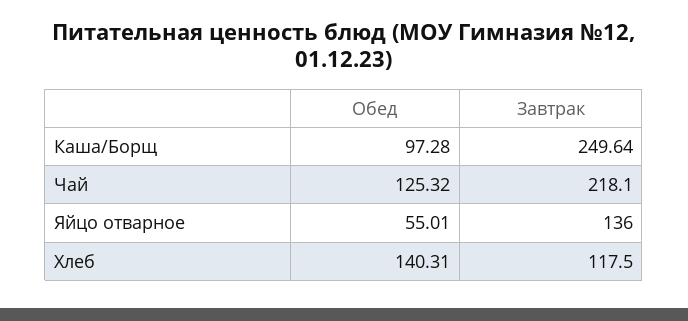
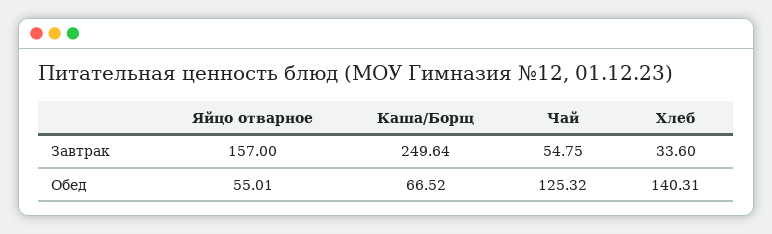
  {
    "Обед": {
-     "Каша/Борщ": 97.28,
+     "Каша/Борщ": 66.52,
      "Чай": 125.32,
      "Яйцо отварное": 55.01,
      "Хлеб": 140.31
    },
    "Завтрак": {
      "Каша/Борщ": 249.64,
-     "Чай": 218.1,
+     "Чай": 54.75,
-     "Яйцо отварное": 136,
+     "Яйцо отварное": 157,
-     "Хлеб": 117.5
+     "Хлеб": 33.6
    }
  }

